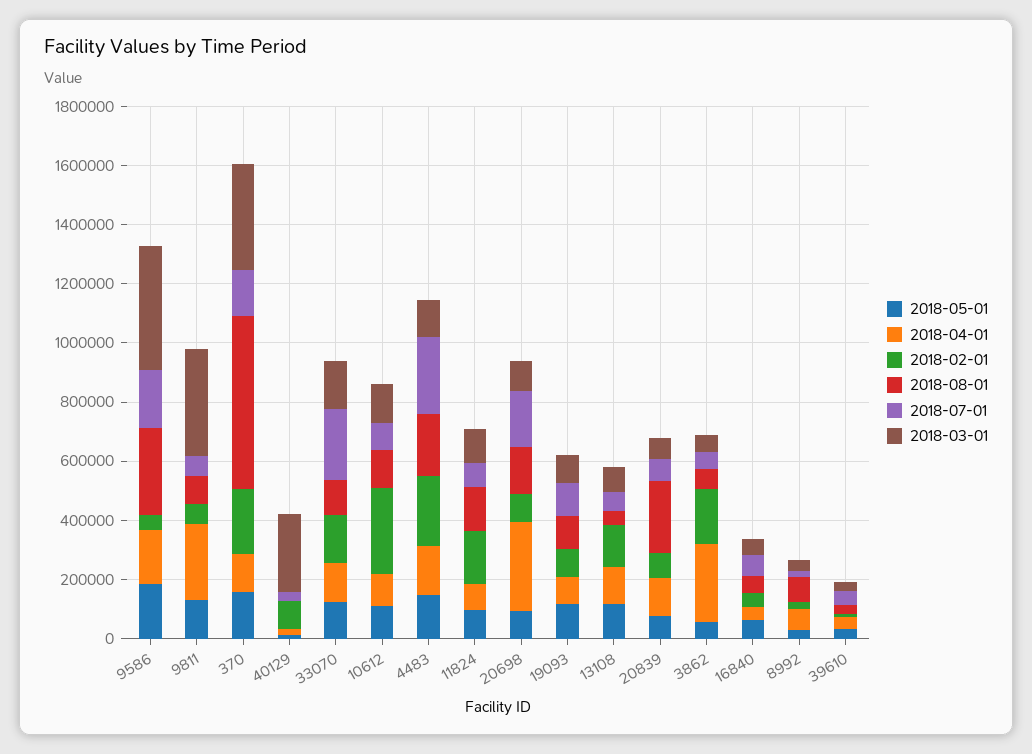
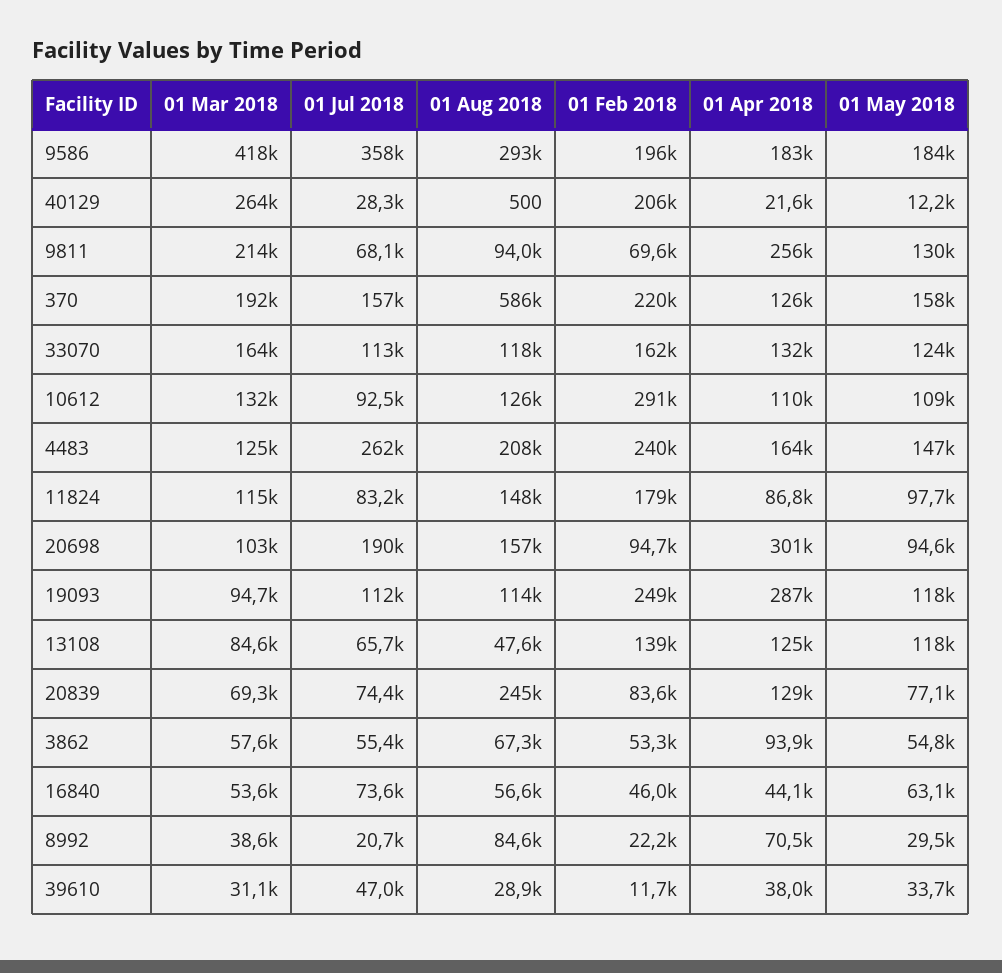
  {
    "2018-05-01": {
      "9586": 184000,
      "9811": 130000,
      "370": 158000,
      "40129": 12200,
      "33070": 124000,
      "10612": 109000,
      "4483": 147000,
      "11824": 97700,
      "20698": 94600,
      "19093": 118000,
      "13108": 118000,
      "20839": 77100,
      "3862": 54800,
      "16840": 63100,
      "8992": 29500,
      "39610": 33700
    },
    "2018-04-01": {
      "9586": 183000,
      "9811": 256000,
      "370": 126000,
      "40129": 21600,
      "33070": 132000,
      "10612": 110000,
      "4483": 164000,
      "11824": 86800,
      "20698": 301000,
-     "19093": 100000,
+     "19093": 287000,
      "13108": 125000,
      "20839": 129000,
-     "3862": 250000,
+     "3862": 93900,
      "16840": 44100,
      "8992": 70500,
      "39610": 38000
    },
    "2018-02-01": {
-     "9586": 50000,
+     "9586": 196000,
      "9811": 69600,
      "370": 220000,
-     "40129": 100000,
+     "40129": 206000,
      "33070": 162000,
      "10612": 291000,
      "4483": 240000,
      "11824": 179000,
      "20698": 94700,
-     "19093": 100000,
+     "19093": 249000,
      "13108": 139000,
      "20839": 83600,
-     "3862": 200000,
+     "3862": 53300,
      "16840": 46000,
      "8992": 22200,
      "39610": 11700
    },
    "2018-08-01": {
      "9586": 293000,
      "9811": 94000,
      "370": 586000,
      "40129": 500,
      "33070": 118000,
      "10612": 126000,
      "4483": 208000,
      "11824": 148000,
      "20698": 157000,
      "19093": 114000,
      "13108": 47600,
      "20839": 245000,
      "3862": 67300,
      "16840": 56600,
      "8992": 84600,
      "39610": 28900
    },
    "2018-07-01": {
-     "9586": 200000,
+     "9586": 358000,
      "9811": 68100,
      "370": 157000,
      "40129": 28300,
-     "33070": 250000,
+     "33070": 113000,
      "10612": 92500,
      "4483": 262000,
      "11824": 83200,
      "20698": 190000,
      "19093": 112000,
      "13108": 65700,
      "20839": 74400,
      "3862": 55400,
      "16840": 73600,
      "8992": 20700,
      "39610": 47000
    },
    "2018-03-01": {
      "9586": 418000,
-     "9811": 350000,
+     "9811": 214000,
-     "370": 350000,
+     "370": 192000,
      "40129": 264000,
      "33070": 164000,
      "10612": 132000,
      "4483": 125000,
      "11824": 115000,
      "20698": 103000,
      "19093": 94700,
      "13108": 84600,
      "20839": 69300,
      "3862": 57600,
      "16840": 53600,
      "8992": 38600,
      "39610": 31100
    }
  }

